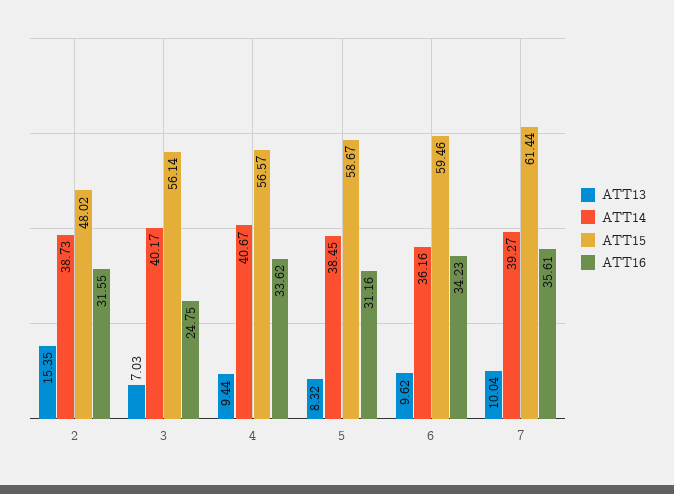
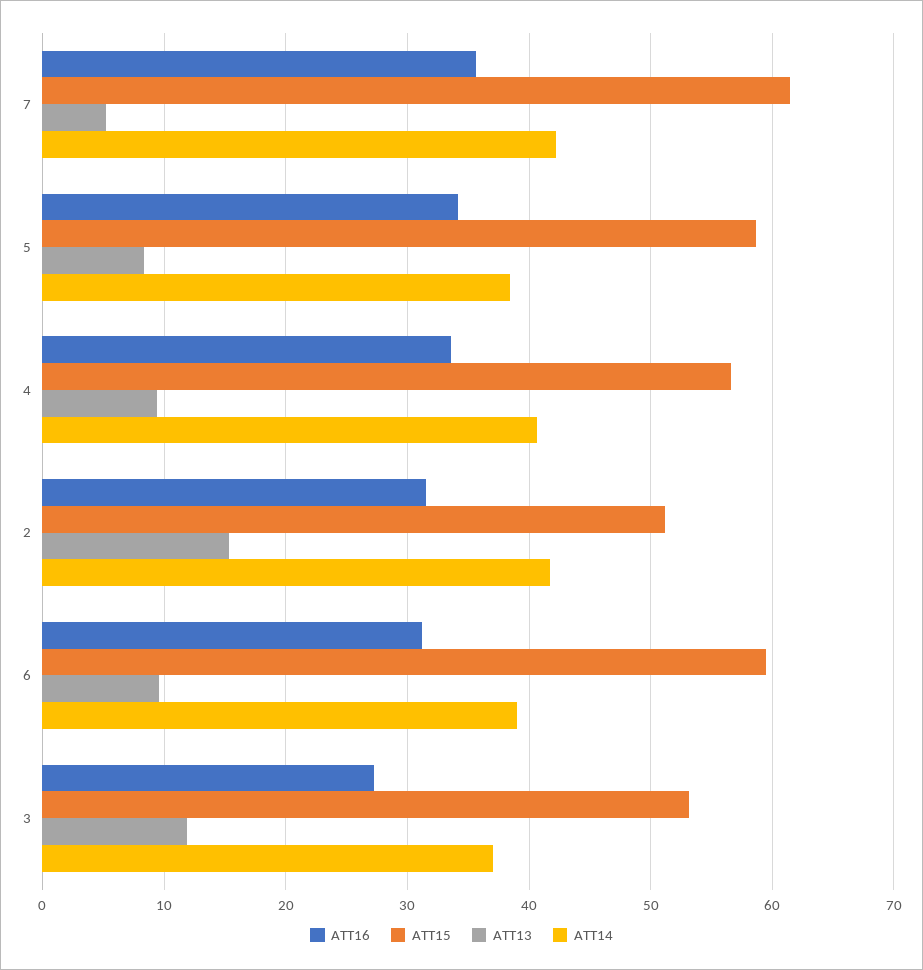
  {
    "ATT13": {
      "2": 15.35,
-     "3": 7.03,
+     "3": 12,
      "4": 9.44,
      "5": 8.32,
      "6": 9.62,
-     "7": 10.04
+     "7": 5
    },
    "ATT14": {
-     "2": 38.73,
+     "2": 42,
-     "3": 40.17,
+     "3": 37,
      "4": 40.67,
      "5": 38.45,
-     "6": 36.16,
+     "6": 39,
-     "7": 39.27
+     "7": 42
    },
    "ATT15": {
-     "2": 48.02,
+     "2": 51,
-     "3": 56.14,
+     "3": 53,
      "4": 56.57,
      "5": 58.67,
      "6": 59.46,
      "7": 61.44
    },
    "ATT16": {
      "2": 31.55,
-     "3": 24.75,
+     "3": 27,
      "4": 33.62,
-     "5": 31.16,
+     "5": 34,
-     "6": 34.23,
+     "6": 31,
      "7": 35.61
    }
  }

